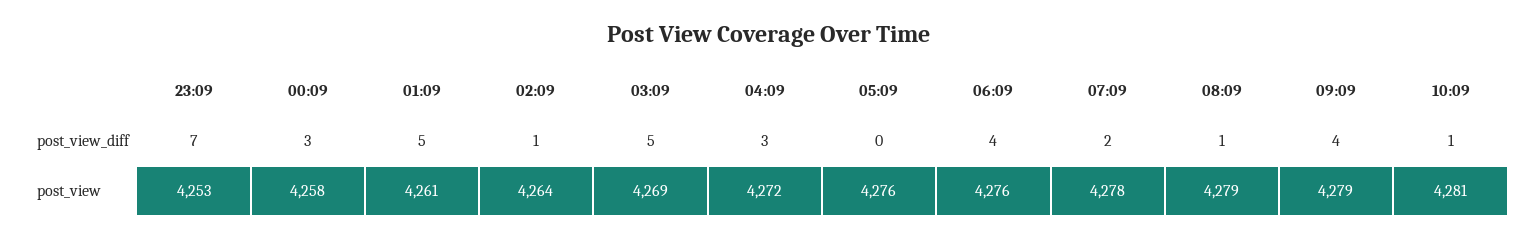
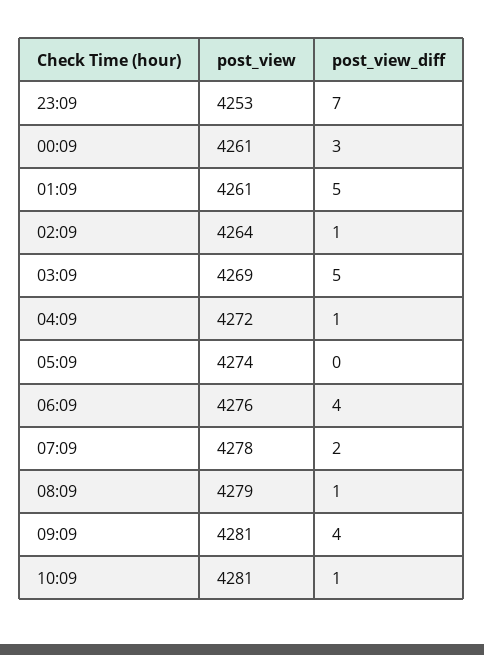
  {
    "23:09": {
      "post_view_diff": 7,
      "post_view": 4253
    },
    "00:09": {
      "post_view_diff": 3,
-     "post_view": 4258
+     "post_view": 4261
    },
    "01:09": {
      "post_view_diff": 5,
      "post_view": 4261
    },
    "02:09": {
      "post_view_diff": 1,
      "post_view": 4264
    },
    "03:09": {
      "post_view_diff": 5,
      "post_view": 4269
    },
    "04:09": {
-     "post_view_diff": 3,
+     "post_view_diff": 1,
      "post_view": 4272
    },
    "05:09": {
      "post_view_diff": 0,
-     "post_view": 4276
+     "post_view": 4274
    },
    "06:09": {
      "post_view_diff": 4,
      "post_view": 4276
    },
    "07:09": {
      "post_view_diff": 2,
      "post_view": 4278
    },
    "08:09": {
      "post_view_diff": 1,
      "post_view": 4279
    },
    "09:09": {
      "post_view_diff": 4,
-     "post_view": 4279
+     "post_view": 4281
    },
    "10:09": {
      "post_view_diff": 1,
      "post_view": 4281
    }
  }

